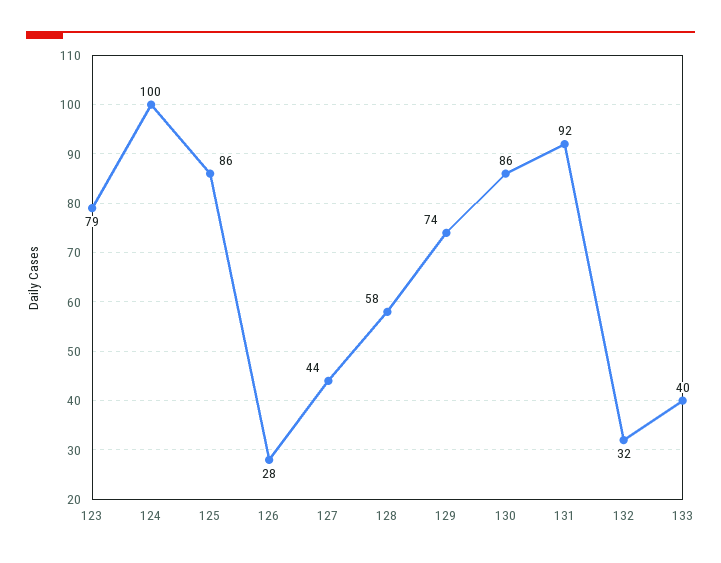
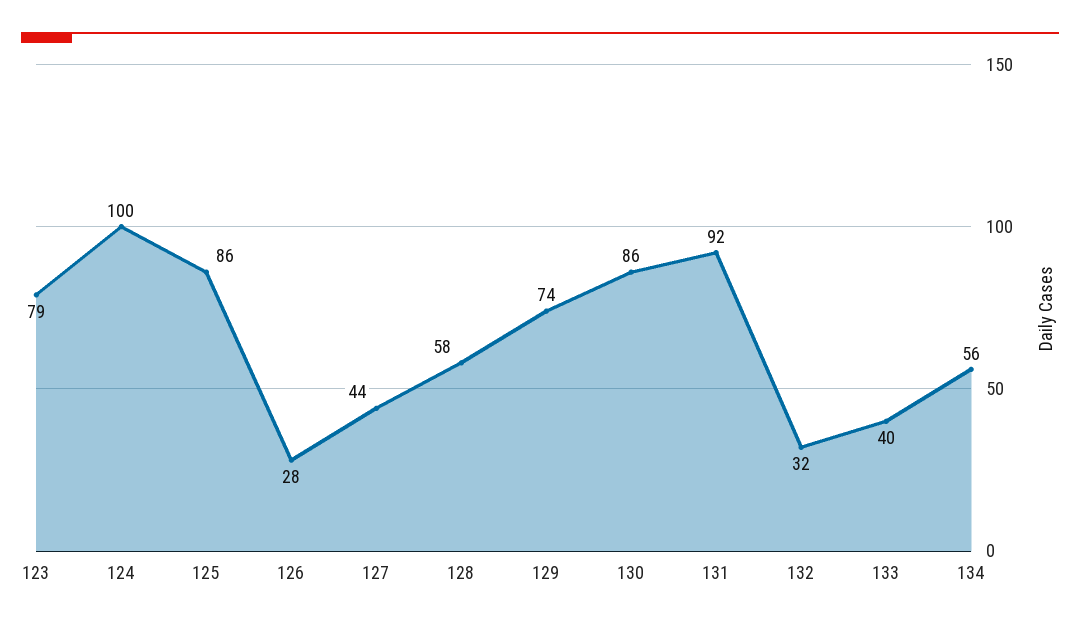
  {
    "123": 79,
    "124": 100,
    "125": 86,
    "126": 28,
    "127": 44,
    "128": 58,
    "129": 74,
    "130": 86,
    "131": 92,
    "132": 32,
-   "133": 40
+   "133": 40,
+   "134": 56
  }

